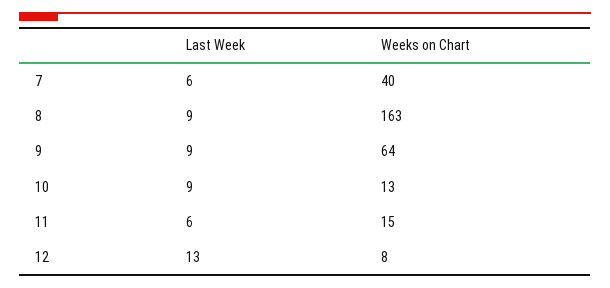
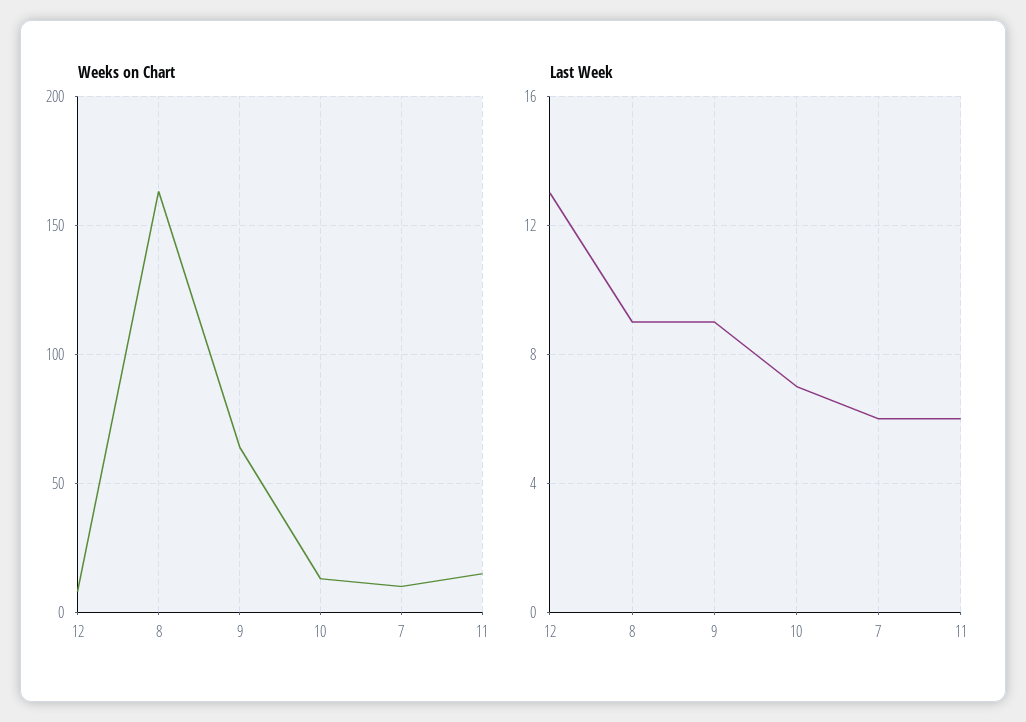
  {
    "Last Week": {
      "7": 6,
      "8": 9,
      "9": 9,
-     "10": 9,
+     "10": 7,
      "11": 6,
      "12": 13
    },
    "Weeks on Chart": {
-     "7": 40,
+     "7": 10,
      "8": 163,
      "9": 64,
      "10": 13,
      "11": 15,
      "12": 8
    }
  }

